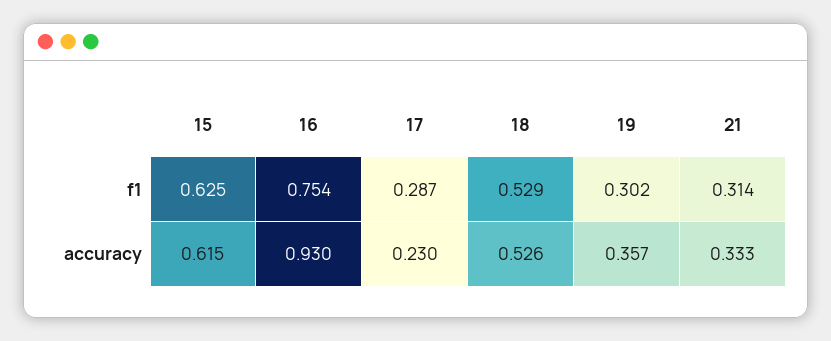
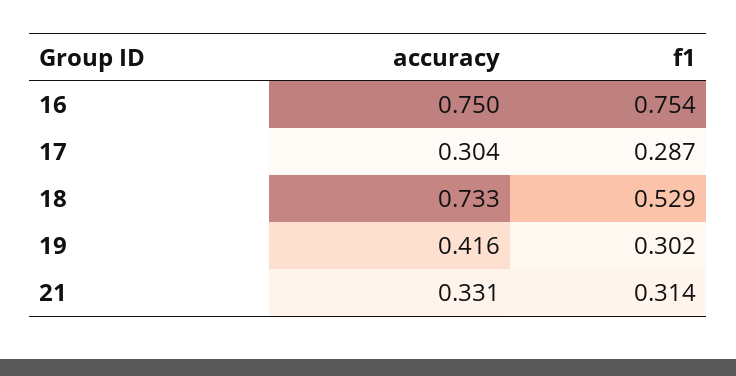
  {
-   "15": {
-     "f1": 0.625,
-     "accuracy": 0.615
-   },
    "16": {
      "f1": 0.754,
-     "accuracy": 0.93
+     "accuracy": 0.75
    },
    "17": {
      "f1": 0.287,
-     "accuracy": 0.23
+     "accuracy": 0.304
    },
    "18": {
      "f1": 0.529,
-     "accuracy": 0.526
+     "accuracy": 0.733
    },
    "19": {
      "f1": 0.302,
-     "accuracy": 0.357
+     "accuracy": 0.416
    },
    "21": {
      "f1": 0.314,
-     "accuracy": 0.333
+     "accuracy": 0.331
    }
  }

